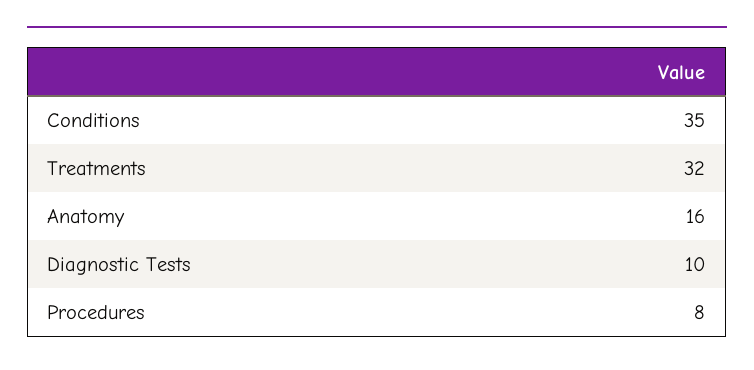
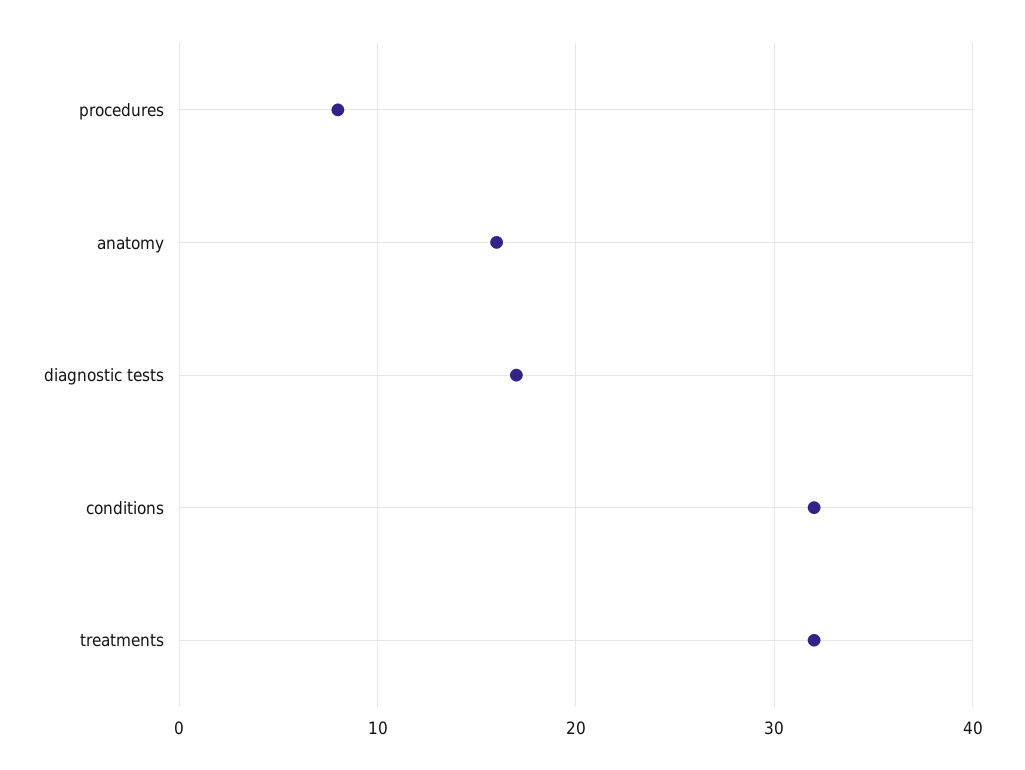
  {
-   "Conditions": 35,
+   "Conditions": 32,
    "Treatments": 32,
    "Anatomy": 16,
-   "Diagnostic Tests": 10,
+   "Diagnostic Tests": 17,
    "Procedures": 8
  }

